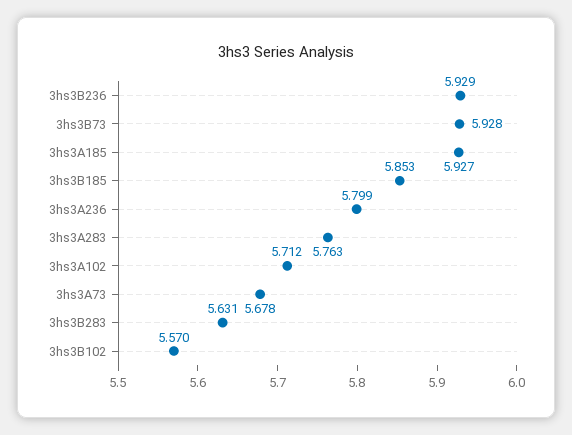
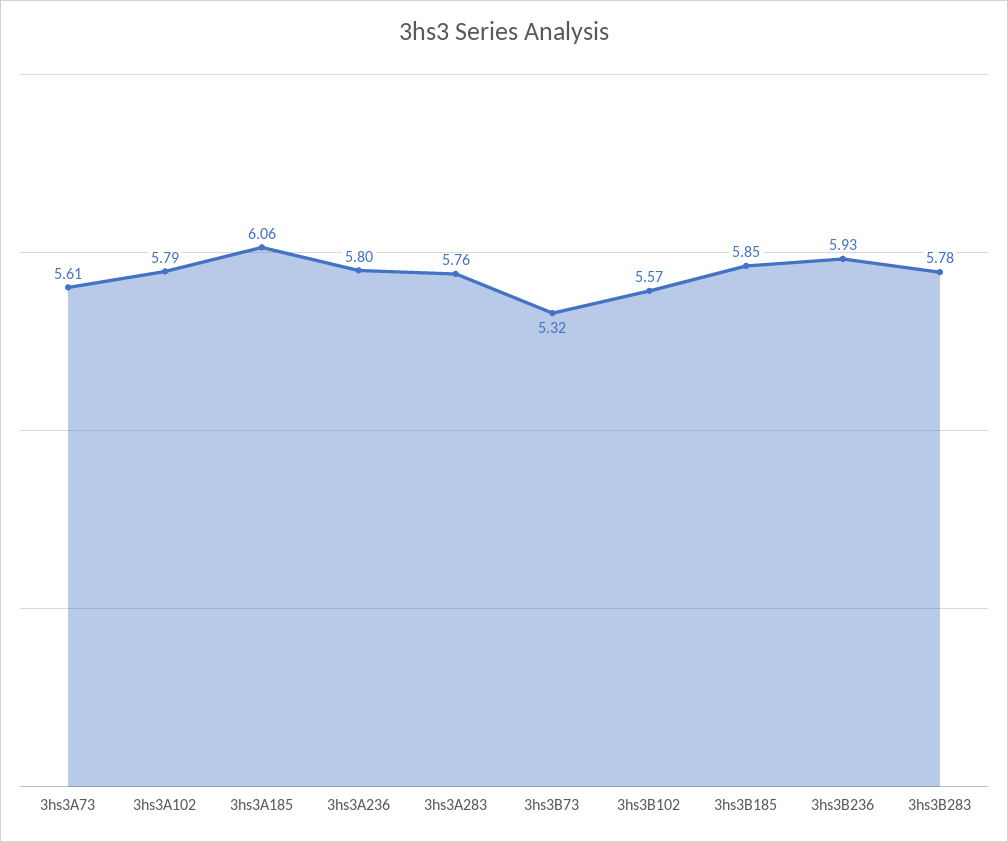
  {
    "3hs3B236": 5.929,
-   "3hs3B73": 5.928,
+   "3hs3B73": 5.32,
-   "3hs3A185": 5.927,
+   "3hs3A185": 6.06,
    "3hs3B185": 5.853,
    "3hs3A236": 5.799,
    "3hs3A283": 5.763,
-   "3hs3A102": 5.712,
+   "3hs3A102": 5.79,
-   "3hs3A73": 5.678,
+   "3hs3A73": 5.61,
-   "3hs3B283": 5.631,
+   "3hs3B283": 5.78,
    "3hs3B102": 5.57
  }

